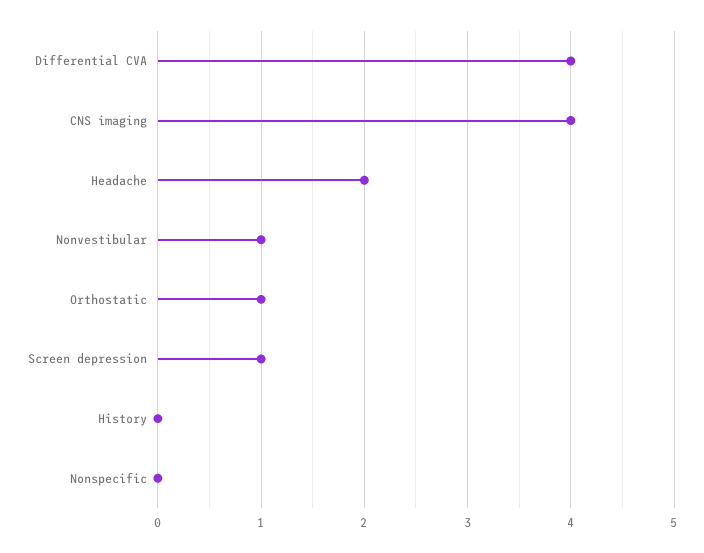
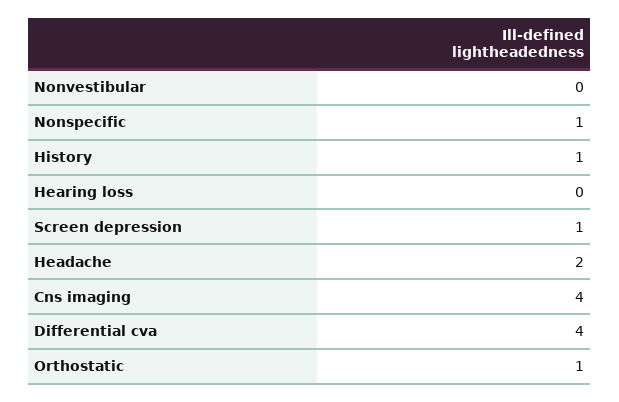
  {
    "Differential CVA": 4,
    "CNS imaging": 4,
    "Headache": 2,
-   "Nonvestibular": 1,
+   "Nonvestibular": 0,
    "Orthostatic": 1,
    "Screen depression": 1,
-   "History": 0,
+   "History": 1,
-   "Nonspecific": 0
+   "Nonspecific": 1,
+   "Hearing loss": 0
  }

